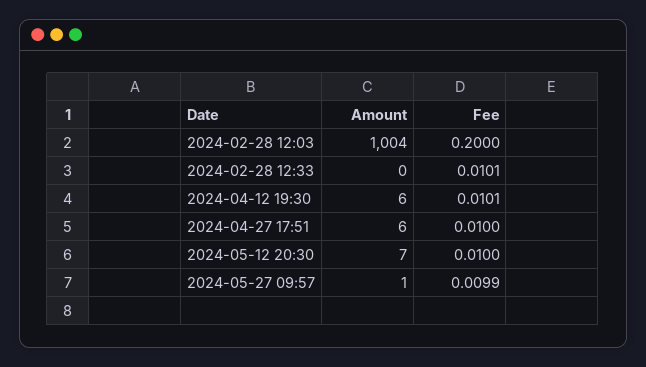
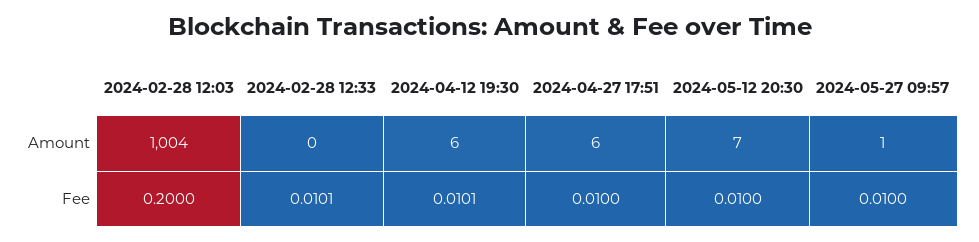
  {
    "Amount": {
      "2024-02-28 12:03": 1004,
      "2024-02-28 12:33": 0,
      "2024-04-12 19:30": 6,
      "2024-04-27 17:51": 6,
      "2024-05-12 20:30": 7,
      "2024-05-27 09:57": 1
    },
    "Fee": {
      "2024-02-28 12:03": 0.2,
      "2024-02-28 12:33": 0.0101,
      "2024-04-12 19:30": 0.0101,
      "2024-04-27 17:51": 0.01,
      "2024-05-12 20:30": 0.01,
-     "2024-05-27 09:57": 0.0099
+     "2024-05-27 09:57": 0.01
    }
  }

